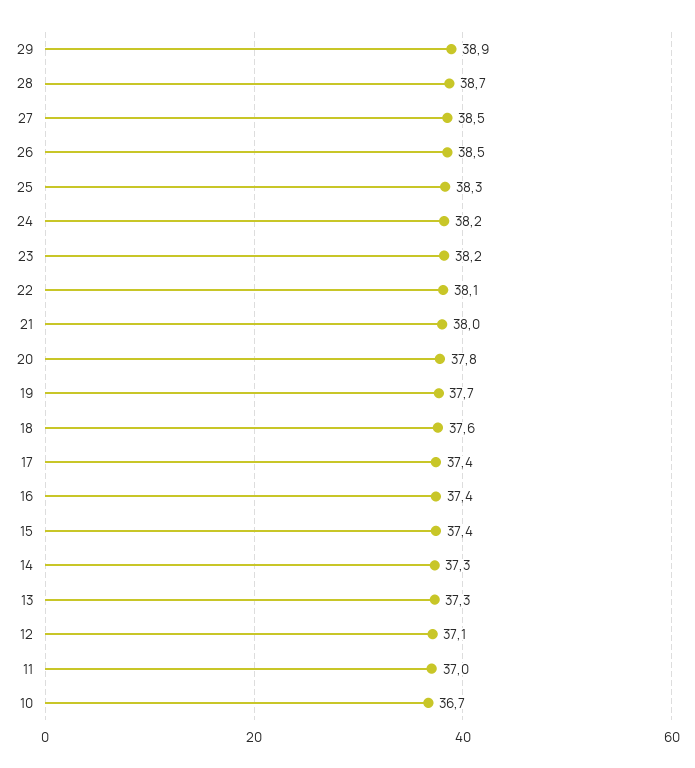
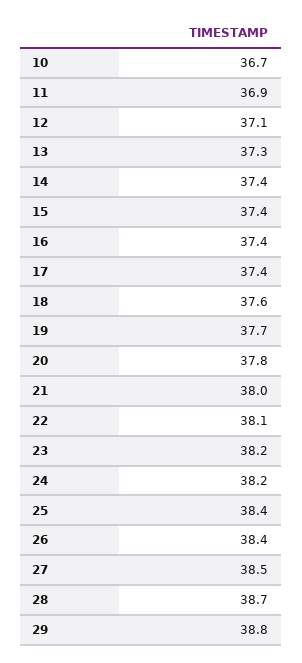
  {
-   "29": 38.9,
+   "29": 38.8,
    "28": 38.7,
    "27": 38.5,
-   "26": 38.5,
+   "26": 38.4,
-   "25": 38.3,
+   "25": 38.4,
    "24": 38.2,
    "23": 38.2,
    "22": 38.1,
    "21": 38,
    "20": 37.8,
    "19": 37.7,
    "18": 37.6,
    "17": 37.4,
    "16": 37.4,
    "15": 37.4,
-   "14": 37.3,
+   "14": 37.4,
    "13": 37.3,
    "12": 37.1,
-   "11": 37,
+   "11": 36.9,
    "10": 36.7
  }

